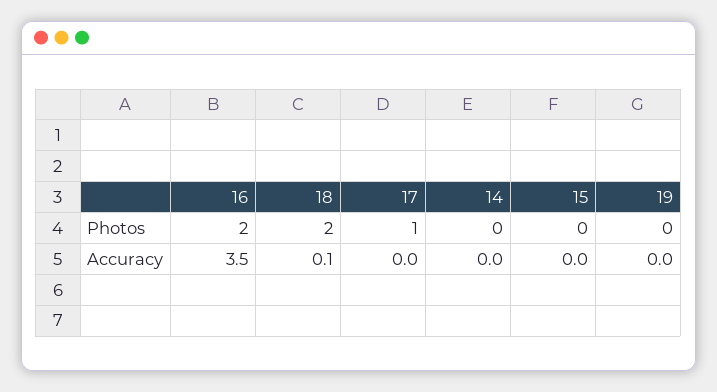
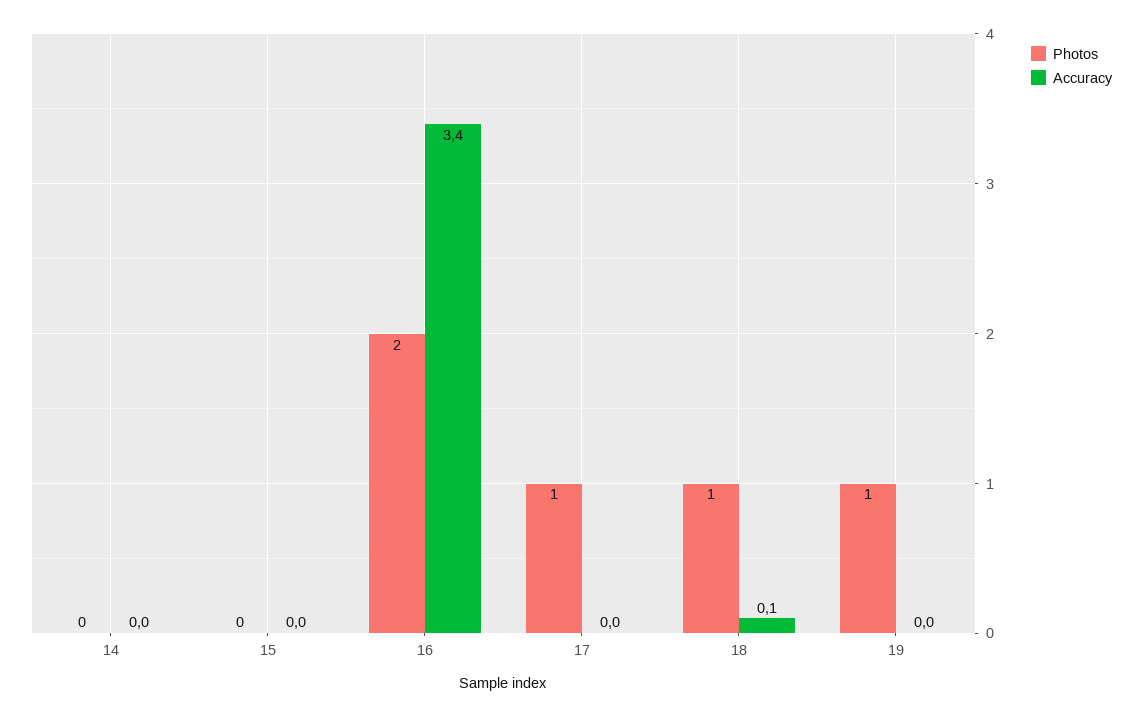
  {
    "Photos": {
      "16": 2,
-     "18": 2,
+     "18": 1,
      "17": 1,
      "14": 0,
      "15": 0,
-     "19": 0
+     "19": 1
    },
    "Accuracy": {
-     "16": 3.5,
+     "16": 3.4,
      "18": 0.1,
      "17": 0,
      "14": 0,
      "15": 0,
      "19": 0
    }
  }

